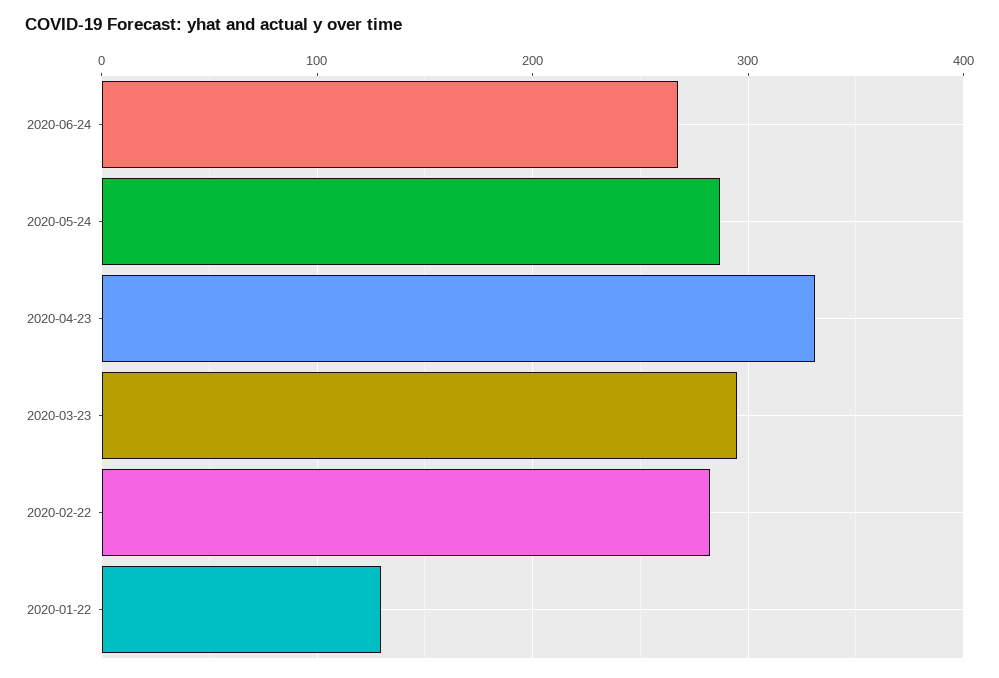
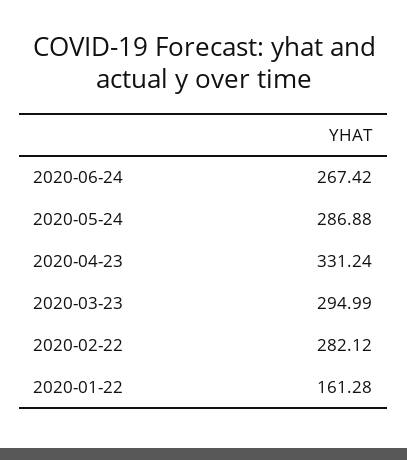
  {
    "2020-06-24": 267.42,
    "2020-05-24": 286.88,
    "2020-04-23": 331.24,
    "2020-03-23": 294.99,
    "2020-02-22": 282.12,
-   "2020-01-22": 130
+   "2020-01-22": 161.28
  }

